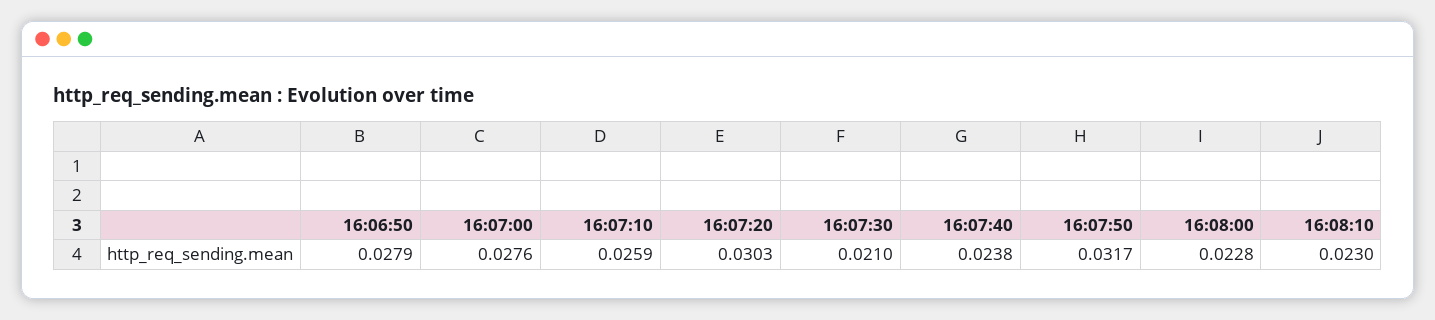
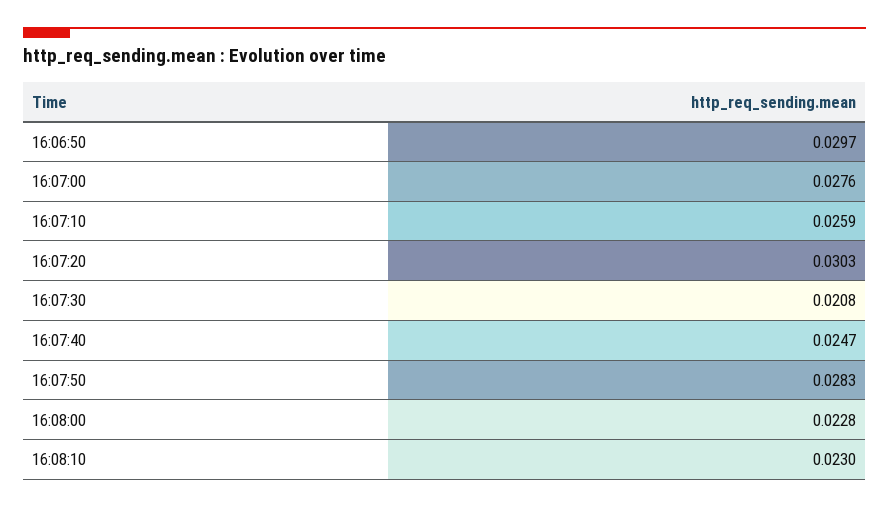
  {
-   "16:06:50": 0.0279,
+   "16:06:50": 0.0297,
    "16:07:00": 0.0276,
    "16:07:10": 0.0259,
    "16:07:20": 0.0303,
-   "16:07:30": 0.021,
+   "16:07:30": 0.0208,
-   "16:07:40": 0.0238,
+   "16:07:40": 0.0247,
-   "16:07:50": 0.0317,
+   "16:07:50": 0.0283,
    "16:08:00": 0.0228,
    "16:08:10": 0.023
  }

